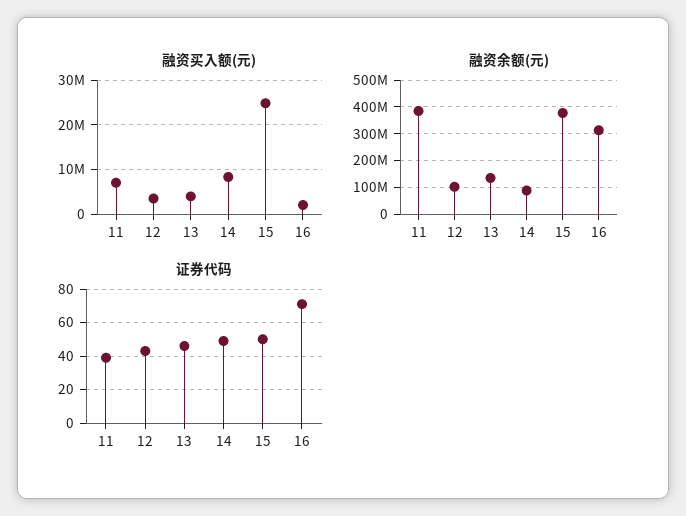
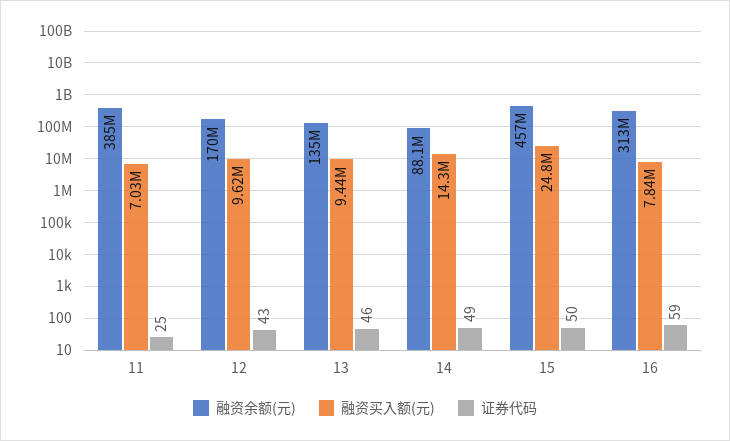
  {
    "融资买入额(元)": {
      "11": 7030000,
-     "12": 4000000,
+     "12": 9620000,
-     "13": 4000000,
+     "13": 9440000,
-     "14": 8000000,
+     "14": 14300000,
      "15": 24800000,
-     "16": 2000000
+     "16": 7840000
    },
    "融资余额(元)": {
      "11": 385000000,
-     "12": 100000000,
+     "12": 170000000,
      "13": 135000000,
      "14": 88100000,
-     "15": 375000000,
+     "15": 457000000,
      "16": 313000000
    },
    "证券代码": {
-     "11": 40,
+     "11": 25,
      "12": 43,
      "13": 46,
      "14": 49,
      "15": 50,
-     "16": 70
+     "16": 59
    }
  }

